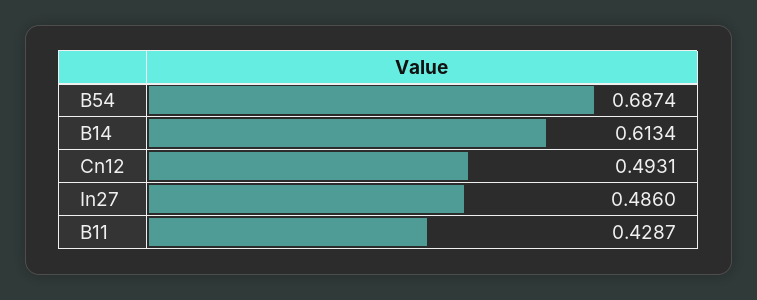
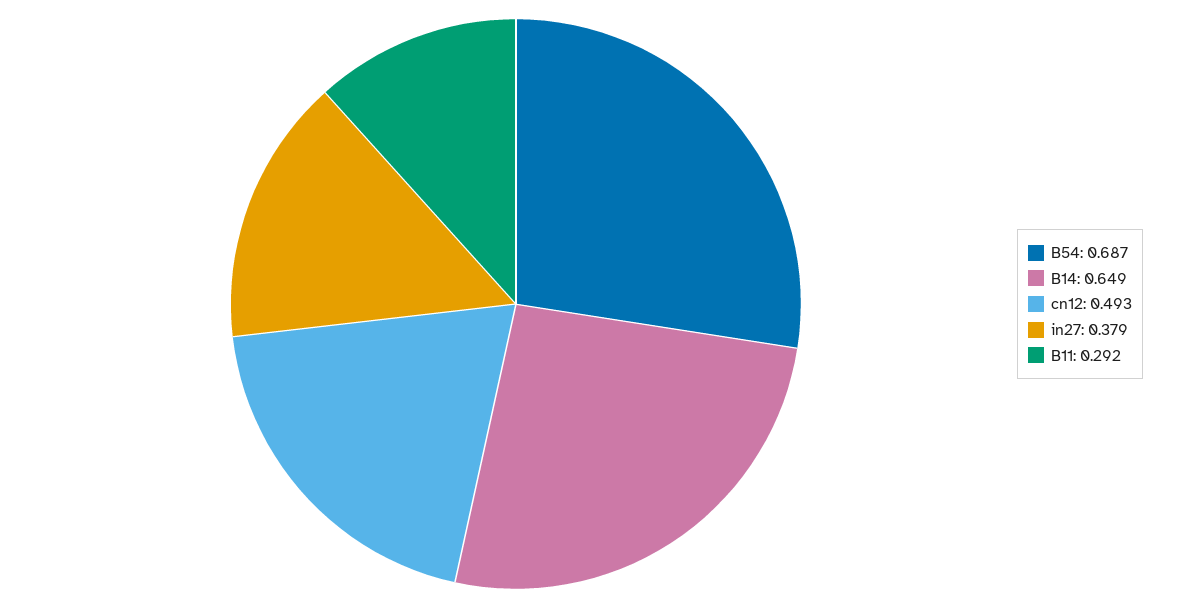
  {
    "B54": 0.6874,
-   "B14": 0.6134,
+   "B14": 0.649,
    "Cn12": 0.4931,
-   "In27": 0.486,
+   "In27": 0.379,
-   "B11": 0.4287
+   "B11": 0.292
  }

